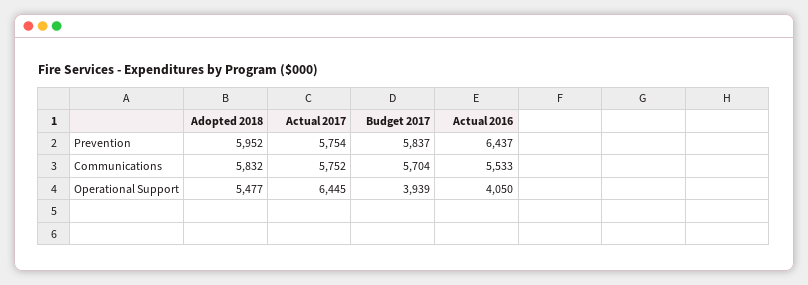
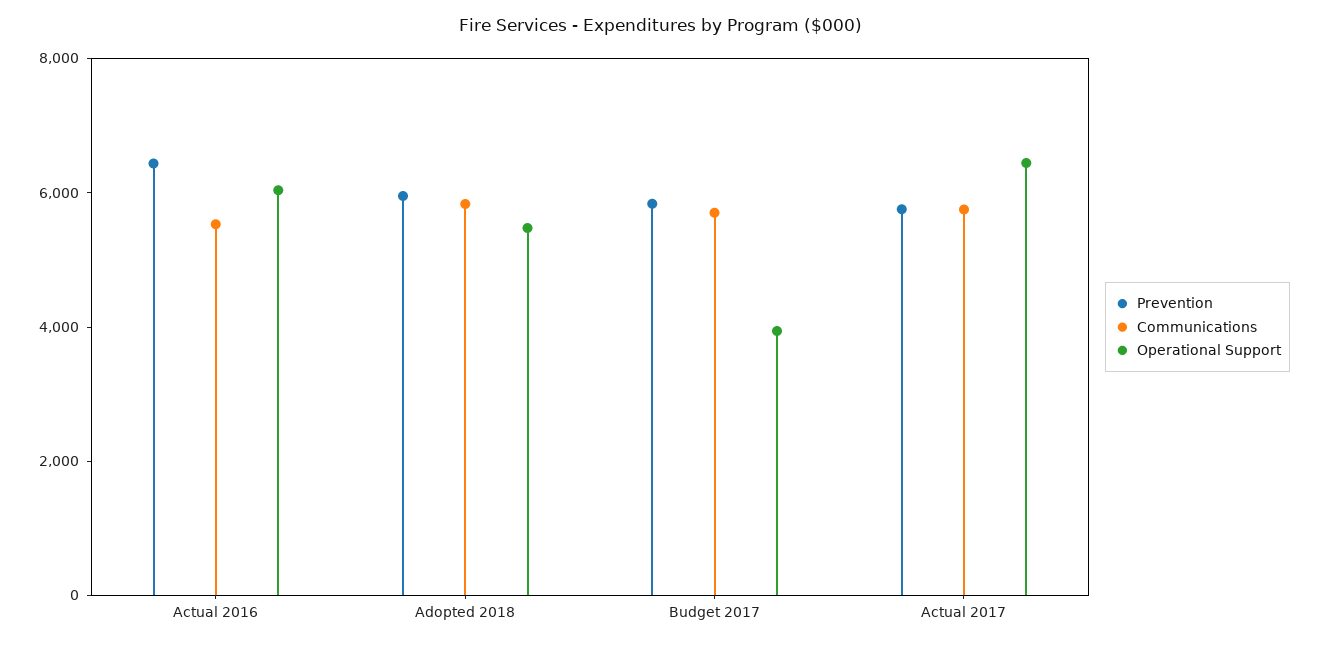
  {
    "Prevention": {
      "Adopted 2018": 5952,
      "Actual 2017": 5754,
      "Budget 2017": 5837,
      "Actual 2016": 6437
    },
    "Communications": {
      "Adopted 2018": 5832,
      "Actual 2017": 5752,
      "Budget 2017": 5704,
      "Actual 2016": 5533
    },
    "Operational Support": {
      "Adopted 2018": 5477,
      "Actual 2017": 6445,
      "Budget 2017": 3939,
-     "Actual 2016": 4050
+     "Actual 2016": 6000
    }
  }

